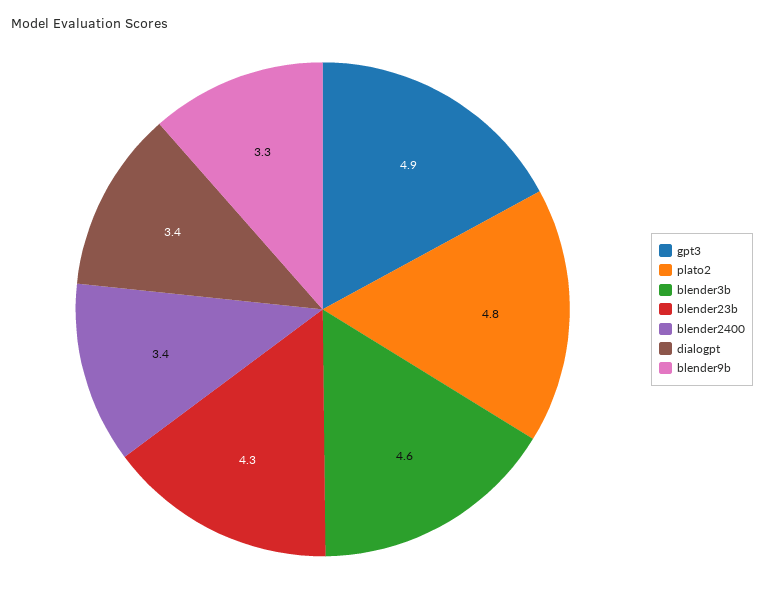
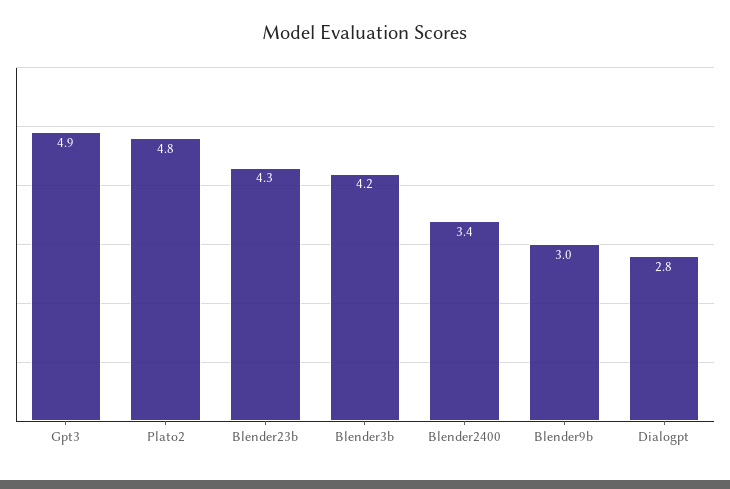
  {
    "gpt3": 4.9,
    "plato2": 4.8,
-   "blender3b": 4.6,
+   "blender3b": 4.2,
    "blender23b": 4.3,
    "blender2400": 3.4,
-   "dialogpt": 3.4,
+   "dialogpt": 2.8,
-   "blender9b": 3.3
+   "blender9b": 3
  }

